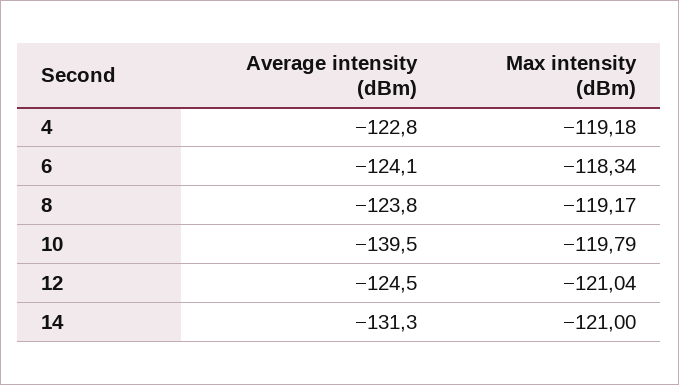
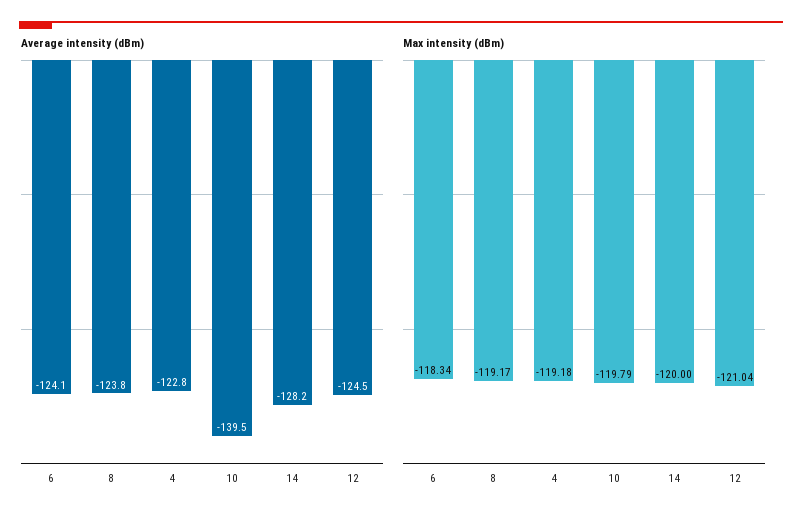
  {
    "Average intensity (dBm)": {
      "4": -122.8,
      "6": -124.1,
      "8": -123.8,
      "10": -139.5,
      "12": -124.5,
-     "14": -131.3
+     "14": -128.2
    },
    "Max intensity (dBm)": {
      "4": -119.18,
      "6": -118.34,
      "8": -119.17,
      "10": -119.79,
      "12": -121.04,
-     "14": -121
+     "14": -120
    }
  }

